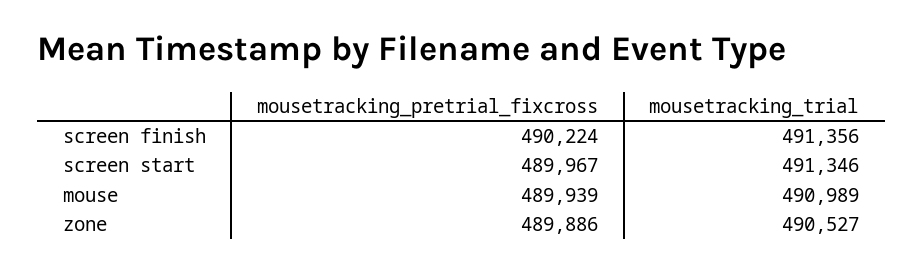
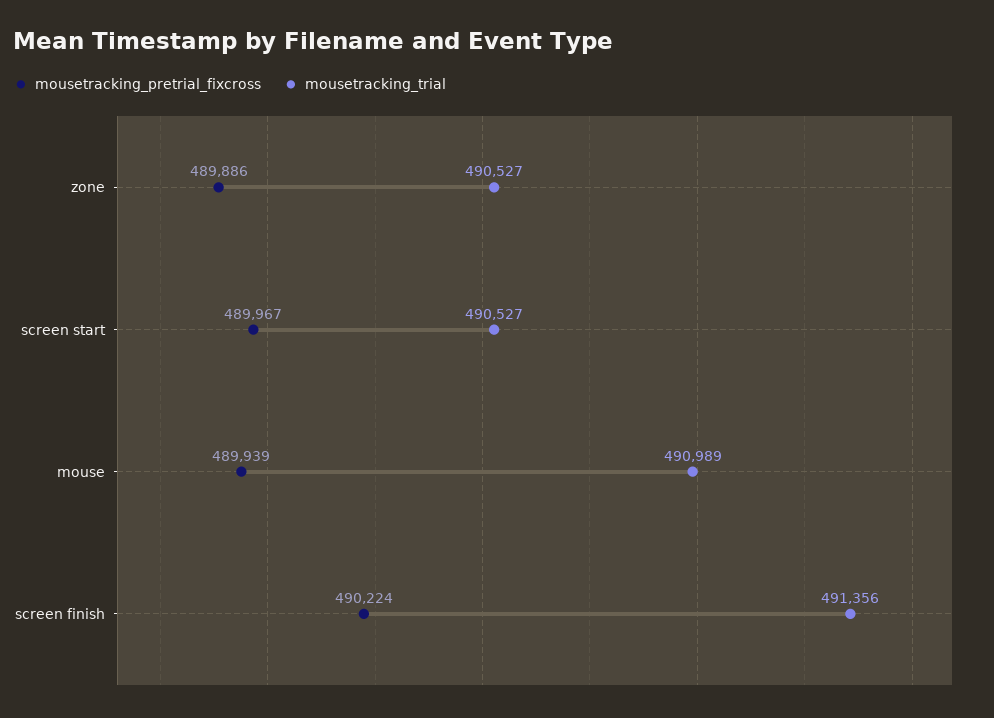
  {
    "mousetracking_pretrial_fixcross": {
      "screen finish": 490224,
      "screen start": 489967,
      "mouse": 489939,
      "zone": 489886
    },
    "mousetracking_trial": {
      "screen finish": 491356,
-     "screen start": 491346,
+     "screen start": 490527,
      "mouse": 490989,
      "zone": 490527
    }
  }

